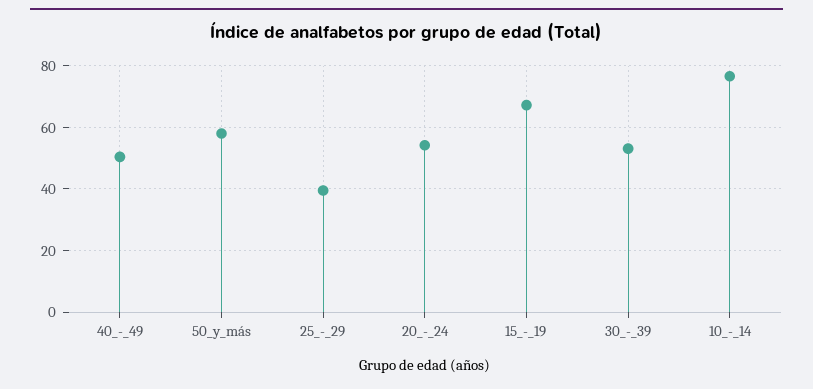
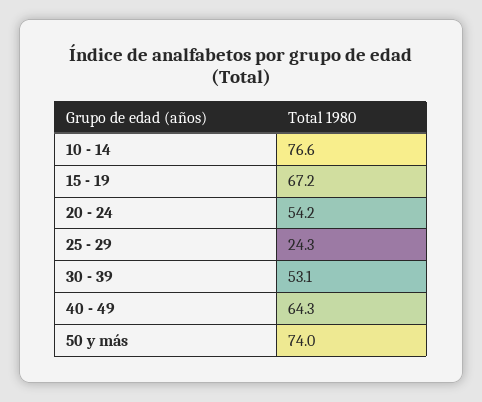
  {
-   "40_-_49": 50,
+   "40_-_49": 64.3,
-   "50_y_más": 58,
+   "50_y_más": 74,
-   "25_-_29": 40,
+   "25_-_29": 24.3,
    "20_-_24": 54.2,
    "15_-_19": 67.2,
    "30_-_39": 53.1,
    "10_-_14": 76.6
  }

